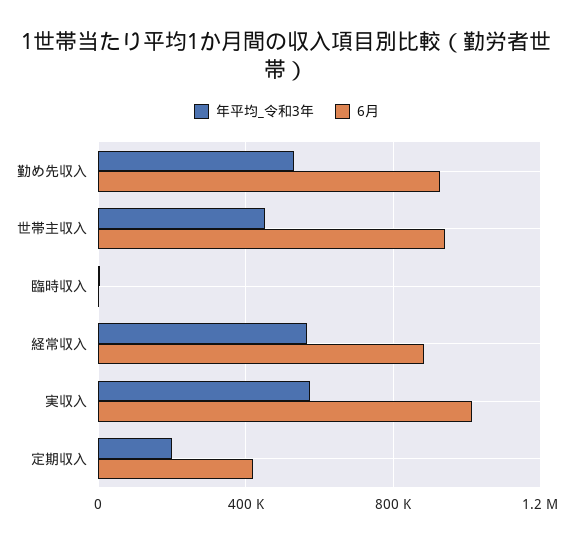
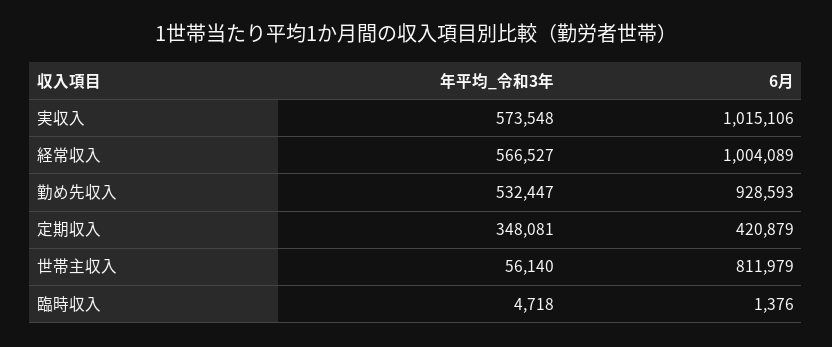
  {
    "年平均_令和3年": {
      "勤め先収入": 532447,
-     "世帯主収入": 450000,
+     "世帯主収入": 56140,
      "臨時収入": 4718,
      "経常収入": 566527,
      "実収入": 573548,
-     "定期収入": 200000
+     "定期収入": 348081
    },
    "6月": {
      "勤め先収入": 928593,
-     "世帯主収入": 950000,
+     "世帯主収入": 811979,
      "臨時収入": 1376,
-     "経常収入": 900000,
+     "経常収入": 1004089,
      "実収入": 1015106,
      "定期収入": 420879
    }
  }

